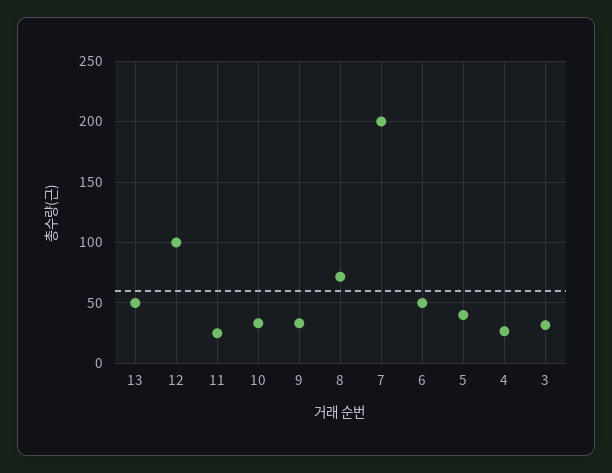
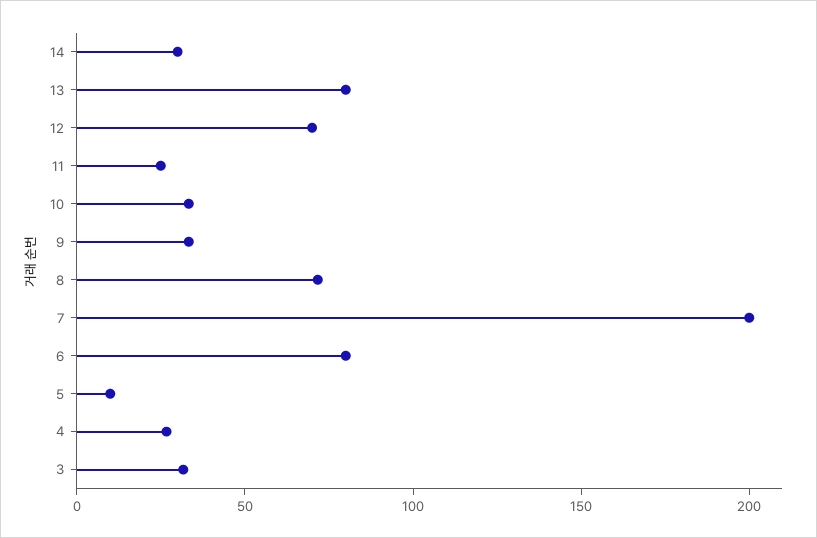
  {
-   "13": 50,
+   "13": 80,
-   "12": 100,
+   "12": 70,
    "11": 25,
    "10": 35,
    "9": 35,
    "8": 70,
    "7": 200,
-   "6": 50,
+   "6": 80,
-   "5": 40,
+   "5": 10,
    "4": 25,
-   "3": 30
+   "3": 30,
+   "14": 30
  }

